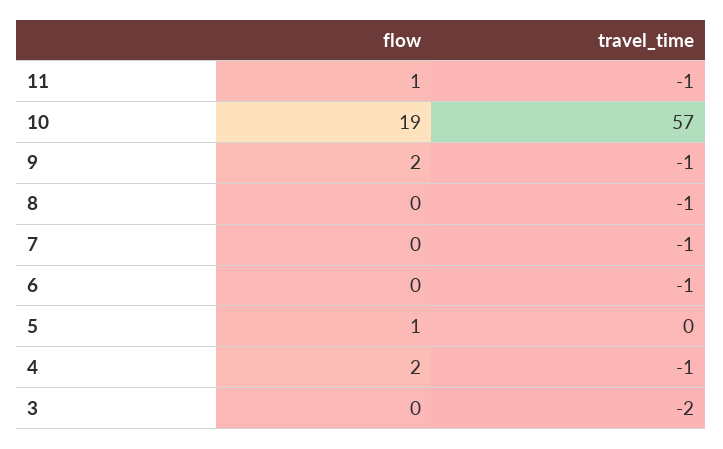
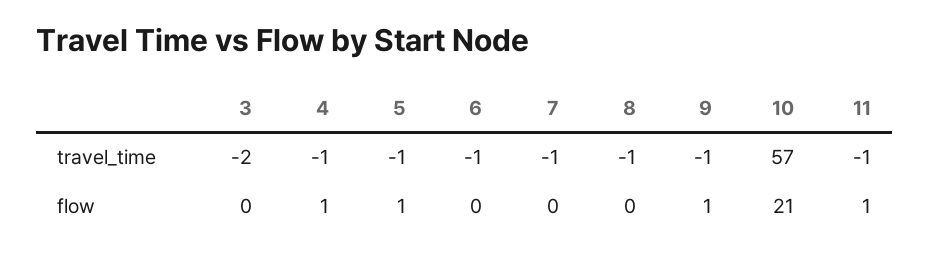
  {
    "flow": {
      "11": 1,
-     "10": 19,
+     "10": 21,
-     "9": 2,
+     "9": 1,
      "8": 0,
      "7": 0,
      "6": 0,
      "5": 1,
-     "4": 2,
+     "4": 1,
      "3": 0
    },
    "travel_time": {
      "11": -1,
      "10": 57,
      "9": -1,
      "8": -1,
      "7": -1,
      "6": -1,
-     "5": 0,
+     "5": -1,
      "4": -1,
      "3": -2
    }
  }

